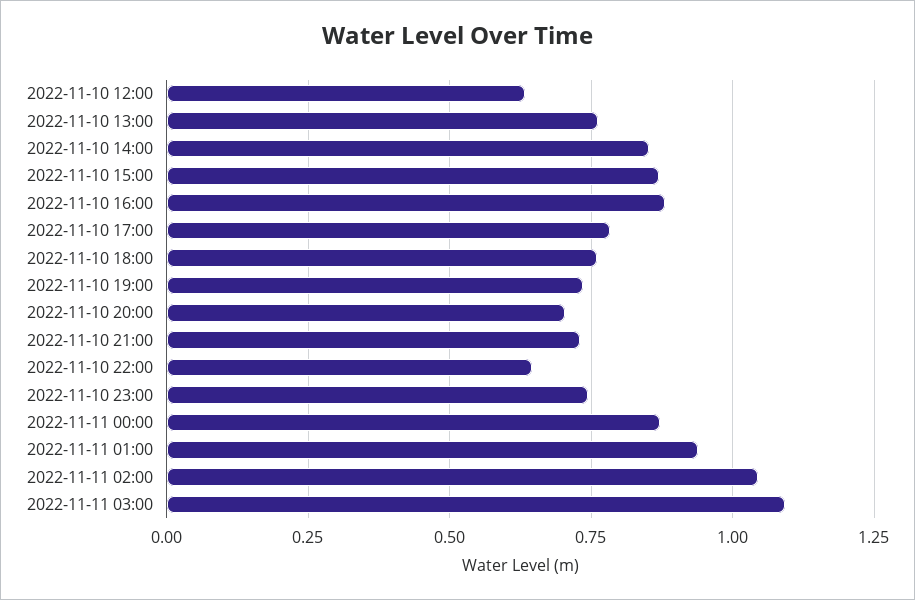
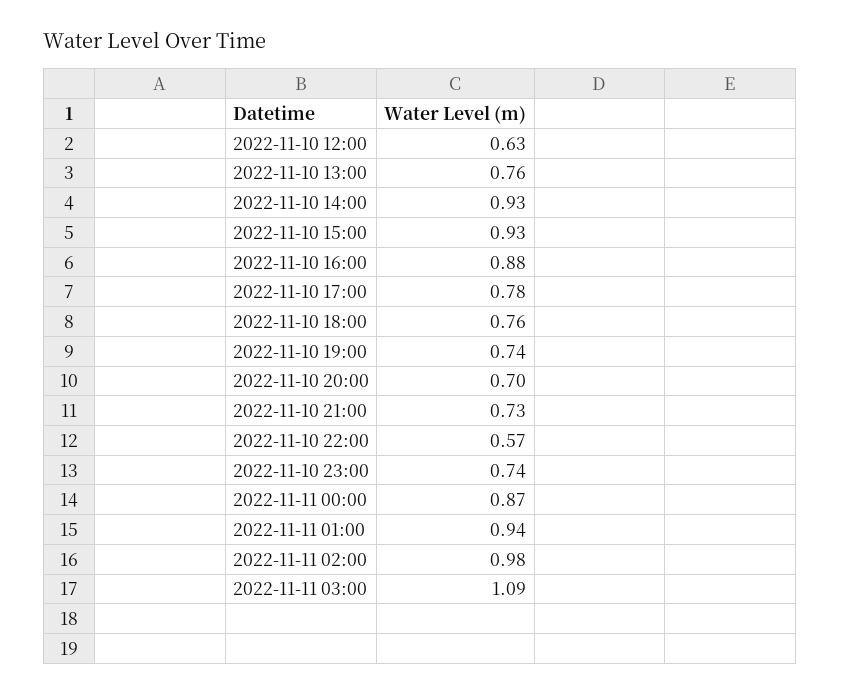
  {
    "2022-11-10 12:00": 0.63,
    "2022-11-10 13:00": 0.76,
-   "2022-11-10 14:00": 0.85,
+   "2022-11-10 14:00": 0.93,
-   "2022-11-10 15:00": 0.875,
+   "2022-11-10 15:00": 0.93,
    "2022-11-10 16:00": 0.88,
    "2022-11-10 17:00": 0.78,
    "2022-11-10 18:00": 0.76,
    "2022-11-10 19:00": 0.74,
    "2022-11-10 20:00": 0.7,
    "2022-11-10 21:00": 0.73,
-   "2022-11-10 22:00": 0.65,
+   "2022-11-10 22:00": 0.57,
    "2022-11-10 23:00": 0.74,
    "2022-11-11 00:00": 0.87,
    "2022-11-11 01:00": 0.94,
-   "2022-11-11 02:00": 1.05,
+   "2022-11-11 02:00": 0.98,
    "2022-11-11 03:00": 1.09
  }

